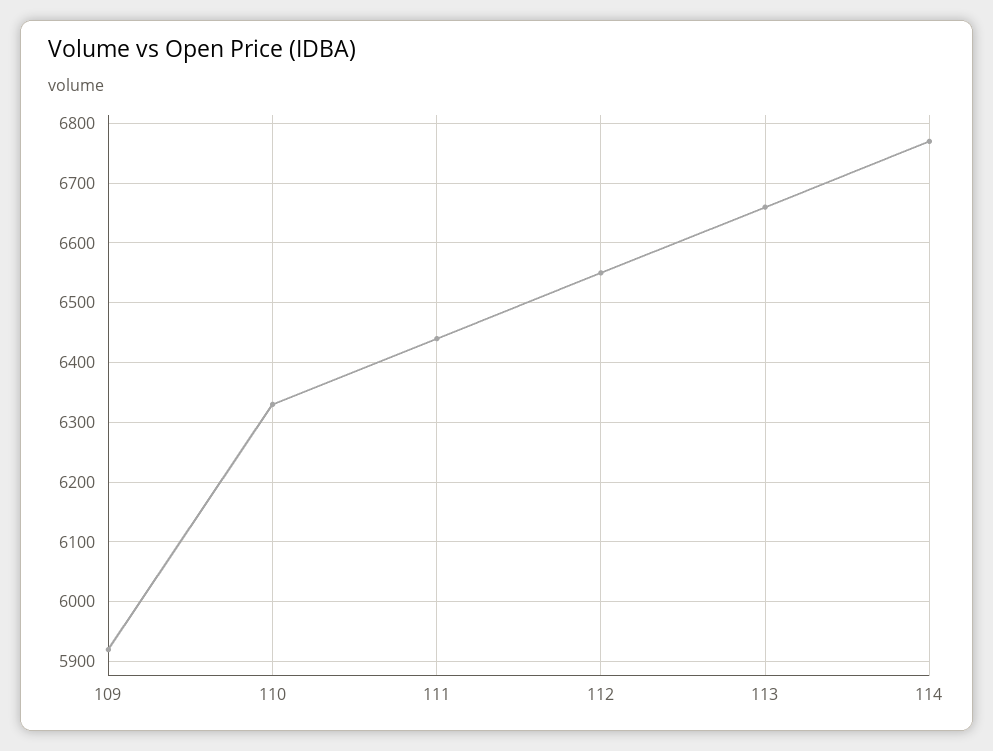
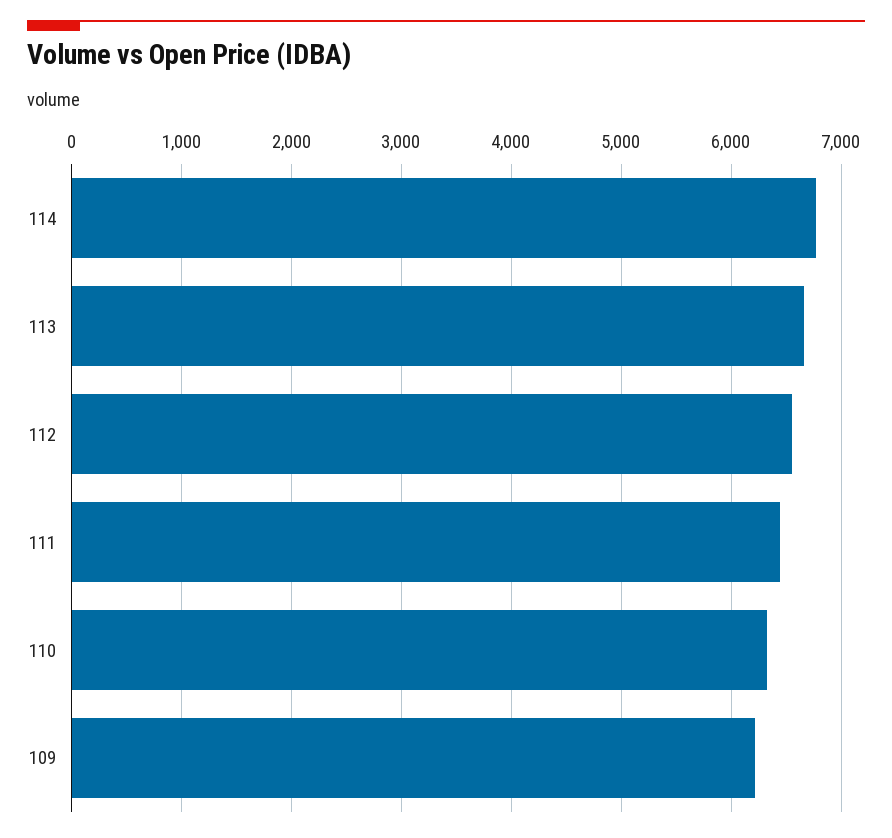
  {
-   "109": 5920,
+   "109": 6200,
    "110": 6340,
    "111": 6440,
    "112": 6560,
    "113": 6660,
    "114": 6780
  }

